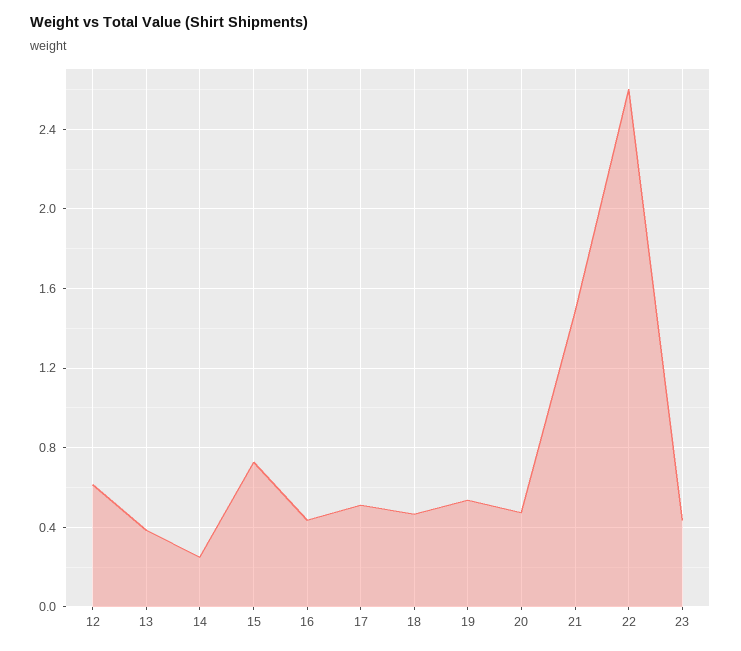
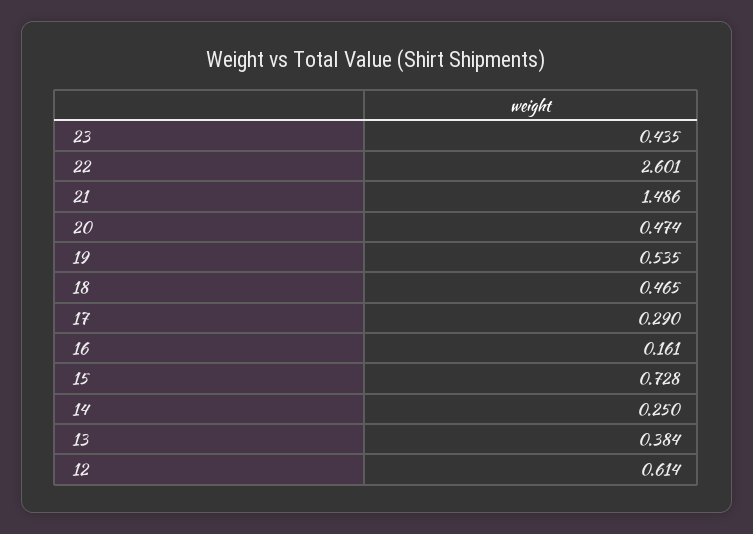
  {
    "12": 0.614,
    "13": 0.384,
    "14": 0.25,
    "15": 0.728,
-   "16": 0.45,
+   "16": 0.161,
-   "17": 0.5,
+   "17": 0.29,
    "18": 0.465,
    "19": 0.535,
    "20": 0.474,
    "21": 1.486,
    "22": 2.601,
    "23": 0.435
  }

